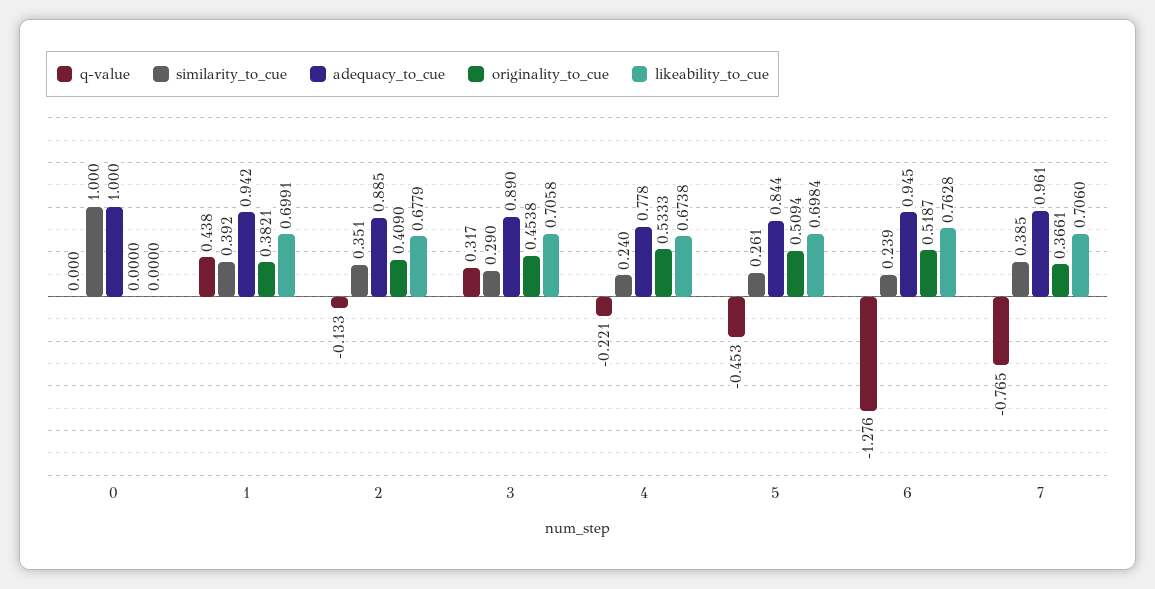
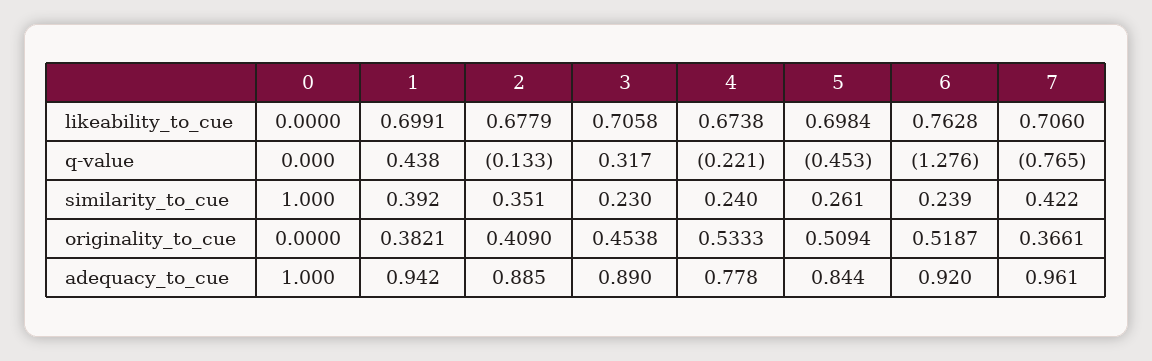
  {
    "q-value": {
      "0": 0,
      "1": 0.438,
      "2": -0.133,
      "3": 0.317,
      "4": -0.221,
      "5": -0.453,
      "6": -1.276,
      "7": -0.765
    },
    "similarity_to_cue": {
      "0": 1,
      "1": 0.392,
      "2": 0.351,
-     "3": 0.29,
+     "3": 0.23,
      "4": 0.24,
      "5": 0.261,
      "6": 0.239,
-     "7": 0.385
+     "7": 0.422
    },
    "adequacy_to_cue": {
      "0": 1,
      "1": 0.942,
      "2": 0.885,
      "3": 0.89,
      "4": 0.778,
      "5": 0.844,
-     "6": 0.945,
+     "6": 0.92,
      "7": 0.961
    },
    "originality_to_cue": {
      "0": 0,
      "1": 0.3821,
      "2": 0.409,
      "3": 0.4538,
      "4": 0.5333,
      "5": 0.5094,
      "6": 0.5187,
      "7": 0.3661
    },
    "likeability_to_cue": {
      "0": 0,
      "1": 0.6991,
      "2": 0.6779,
      "3": 0.7058,
      "4": 0.6738,
      "5": 0.6984,
      "6": 0.7628,
      "7": 0.706
    }
  }

